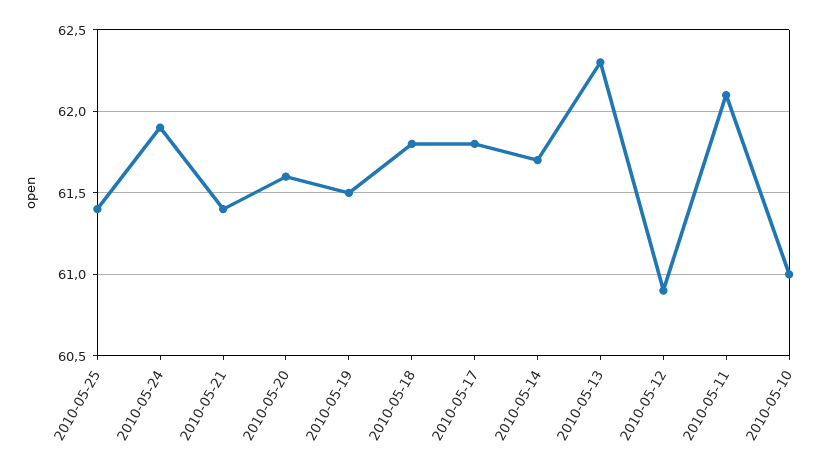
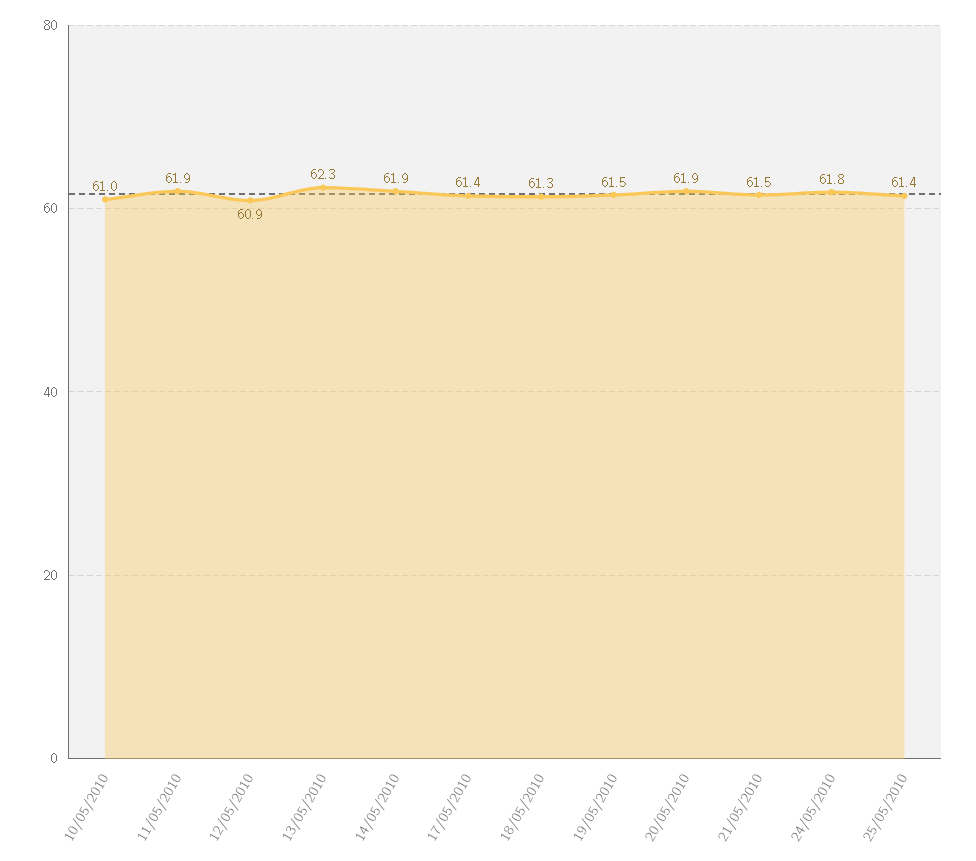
  {
    "2010-05-25": 61.4,
-   "2010-05-24": 61.9,
+   "2010-05-24": 61.8,
-   "2010-05-21": 61.4,
+   "2010-05-21": 61.5,
-   "2010-05-20": 61.6,
+   "2010-05-20": 61.9,
    "2010-05-19": 61.5,
-   "2010-05-18": 61.8,
+   "2010-05-18": 61.3,
-   "2010-05-17": 61.8,
+   "2010-05-17": 61.4,
-   "2010-05-14": 61.7,
+   "2010-05-14": 61.9,
    "2010-05-13": 62.3,
    "2010-05-12": 60.9,
-   "2010-05-11": 62.1,
+   "2010-05-11": 61.9,
    "2010-05-10": 61
  }

